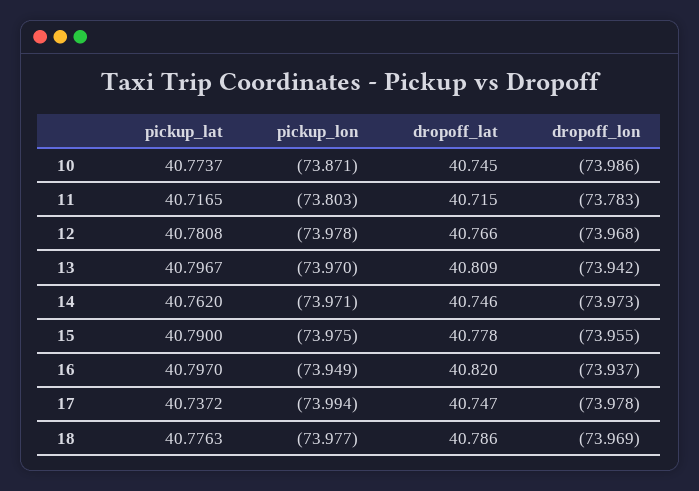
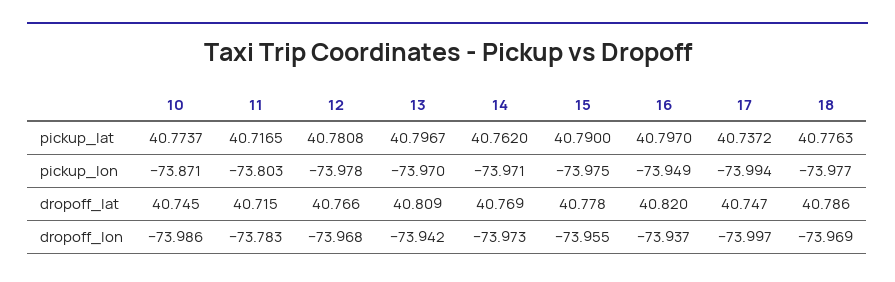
  {
    "pickup_lat": {
      "10": 40.7737,
      "11": 40.7165,
      "12": 40.7808,
      "13": 40.7967,
      "14": 40.762,
      "15": 40.79,
      "16": 40.797,
      "17": 40.7372,
      "18": 40.7763
    },
    "pickup_lon": {
      "10": -73.871,
      "11": -73.803,
      "12": -73.978,
      "13": -73.97,
      "14": -73.971,
      "15": -73.975,
      "16": -73.949,
      "17": -73.994,
      "18": -73.977
    },
    "dropoff_lat": {
      "10": 40.745,
      "11": 40.715,
      "12": 40.766,
      "13": 40.809,
-     "14": 40.746,
+     "14": 40.769,
      "15": 40.778,
      "16": 40.82,
      "17": 40.747,
      "18": 40.786
    },
    "dropoff_lon": {
      "10": -73.986,
      "11": -73.783,
      "12": -73.968,
      "13": -73.942,
      "14": -73.973,
      "15": -73.955,
      "16": -73.937,
-     "17": -73.978,
+     "17": -73.997,
      "18": -73.969
    }
  }

